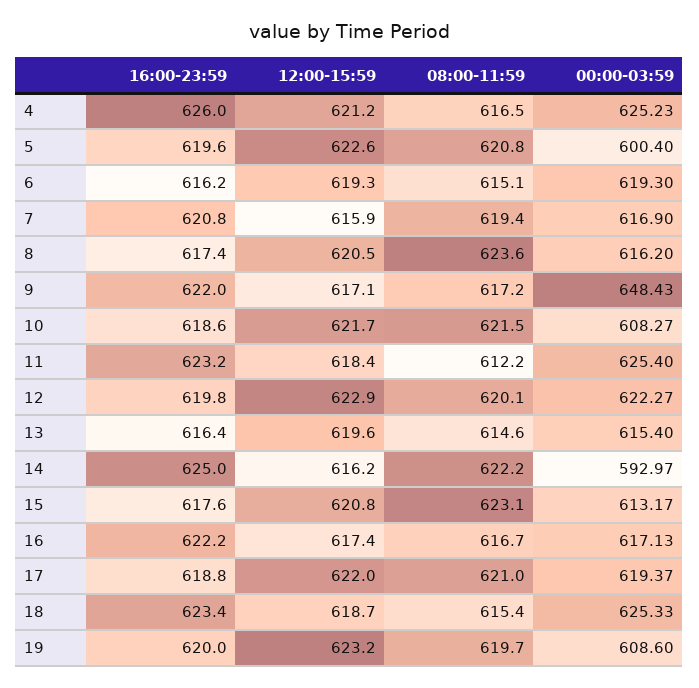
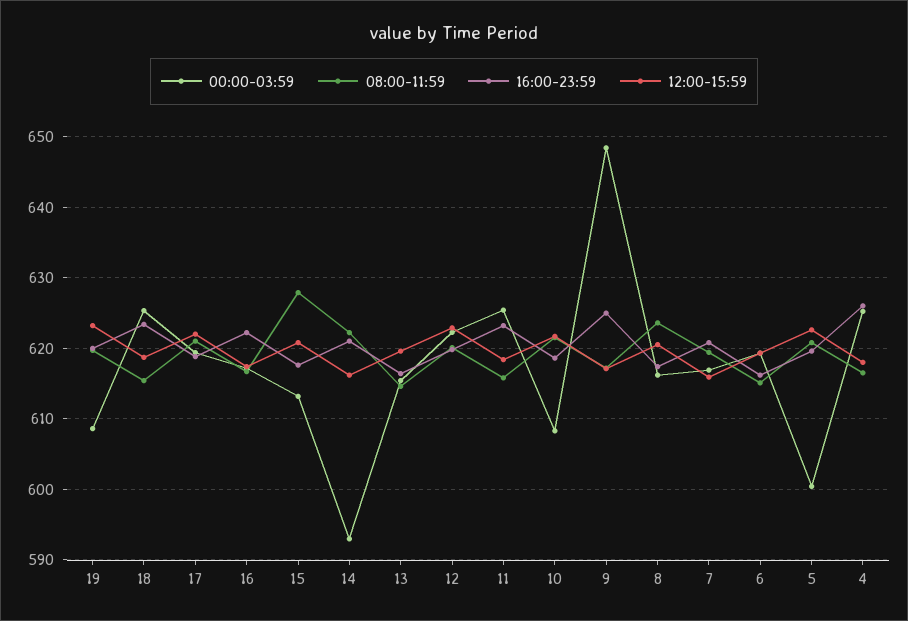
  {
    "16:00-23:59": {
      "4": 626,
      "5": 619.6,
      "6": 616.2,
      "7": 620.8,
      "8": 617.4,
-     "9": 622,
+     "9": 625,
      "10": 618.6,
      "11": 623.2,
      "12": 619.8,
      "13": 616.4,
-     "14": 625,
+     "14": 621,
      "15": 617.6,
      "16": 622.2,
      "17": 618.8,
      "18": 623.4,
      "19": 620
    },
    "12:00-15:59": {
-     "4": 621.2,
+     "4": 618,
      "5": 622.6,
      "6": 619.3,
      "7": 615.9,
      "8": 620.5,
      "9": 617.1,
      "10": 621.7,
      "11": 618.4,
      "12": 622.9,
      "13": 619.6,
      "14": 616.2,
      "15": 620.8,
      "16": 617.4,
      "17": 622,
      "18": 618.7,
      "19": 623.2
    },
    "08:00-11:59": {
      "4": 616.5,
      "5": 620.8,
      "6": 615.1,
      "7": 619.4,
      "8": 623.6,
      "9": 617.2,
      "10": 621.5,
-     "11": 612.2,
+     "11": 616,
      "12": 620.1,
      "13": 614.6,
      "14": 622.2,
-     "15": 623.1,
+     "15": 628,
      "16": 616.7,
      "17": 621,
      "18": 615.4,
      "19": 619.7
    },
    "00:00-03:59": {
      "4": 625.23,
      "5": 600.4,
      "6": 619.3,
      "7": 616.9,
      "8": 616.2,
      "9": 648.43,
      "10": 608.27,
      "11": 625.4,
      "12": 622.27,
      "13": 615.4,
      "14": 592.97,
      "15": 613.17,
      "16": 617.13,
      "17": 619.37,
      "18": 625.33,
      "19": 608.6
    }
  }

